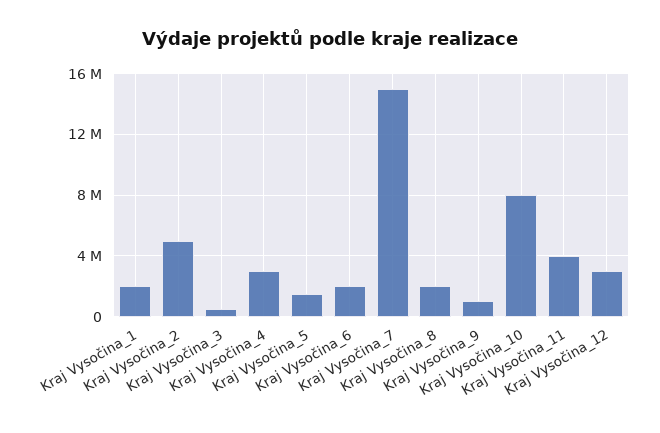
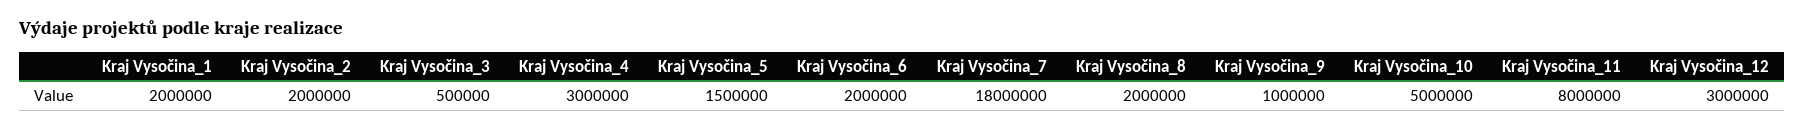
  {
    "Kraj Vysočina_1": 2000000,
-   "Kraj Vysočina_2": 5000000,
+   "Kraj Vysočina_2": 2000000,
    "Kraj Vysočina_3": 500000,
    "Kraj Vysočina_4": 3000000,
    "Kraj Vysočina_5": 1500000,
    "Kraj Vysočina_6": 2000000,
-   "Kraj Vysočina_7": 15000000,
+   "Kraj Vysočina_7": 18000000,
    "Kraj Vysočina_8": 2000000,
    "Kraj Vysočina_9": 1000000,
-   "Kraj Vysočina_10": 8000000,
+   "Kraj Vysočina_10": 5000000,
-   "Kraj Vysočina_11": 4000000,
+   "Kraj Vysočina_11": 8000000,
    "Kraj Vysočina_12": 3000000
  }

